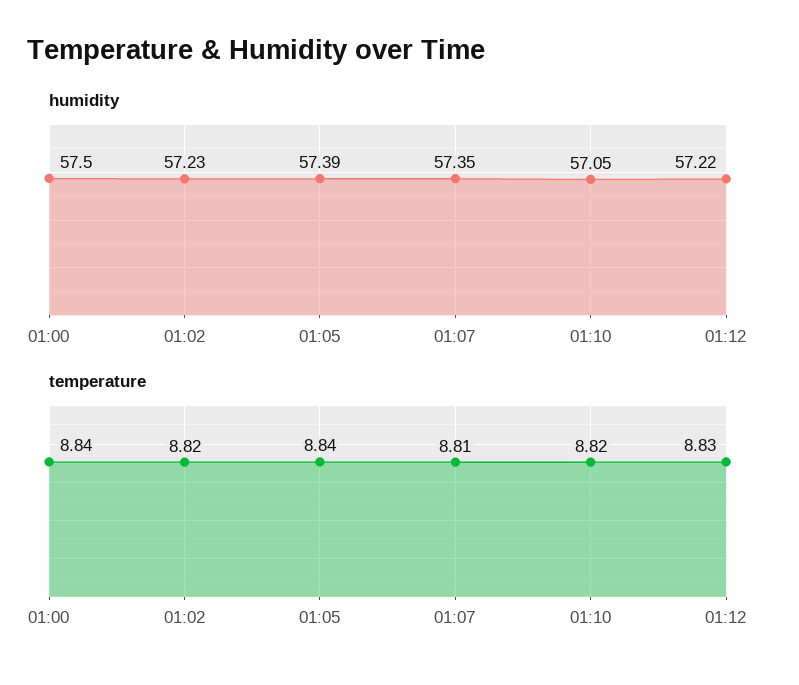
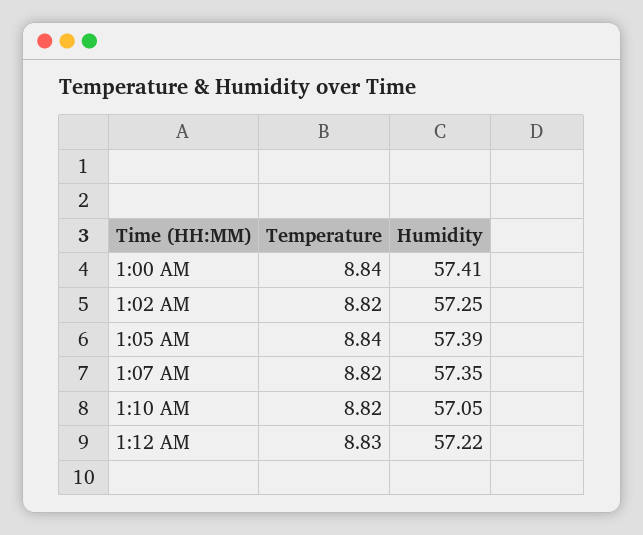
  {
    "humidity": {
-     "01:00": 57.5,
+     "01:00": 57.41,
-     "01:02": 57.23,
+     "01:02": 57.25,
      "01:05": 57.39,
      "01:07": 57.35,
      "01:10": 57.05,
      "01:12": 57.22
    },
    "temperature": {
      "01:00": 8.84,
      "01:02": 8.82,
      "01:05": 8.84,
-     "01:07": 8.81,
+     "01:07": 8.82,
      "01:10": 8.82,
      "01:12": 8.83
    }
  }

